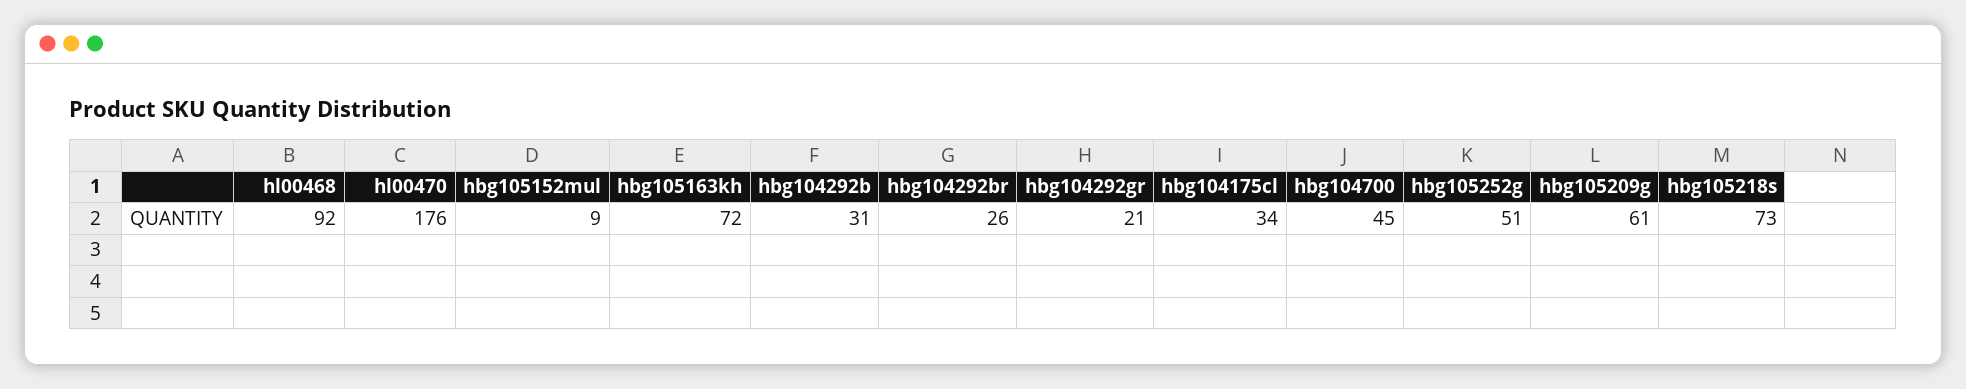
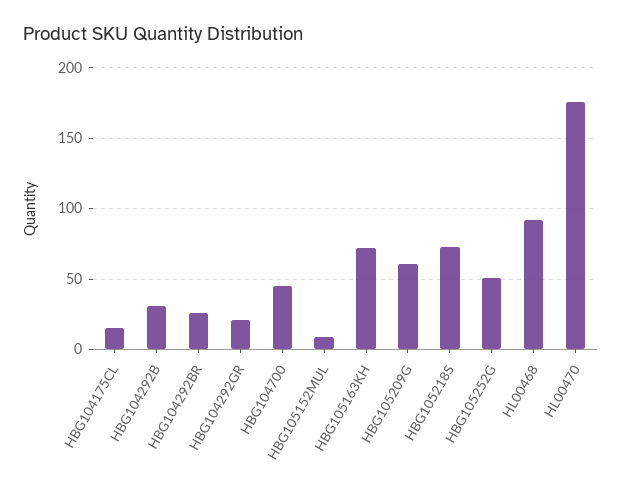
  {
    "hl00468": 92,
    "hl00470": 176,
    "hbg105152mul": 9,
    "hbg105163kh": 72,
    "hbg104292b": 31,
    "hbg104292br": 26,
    "hbg104292gr": 21,
-   "hbg104175cl": 34,
+   "hbg104175cl": 15,
    "hbg104700": 45,
    "hbg105252g": 51,
    "hbg105209g": 61,
    "hbg105218s": 73
  }

